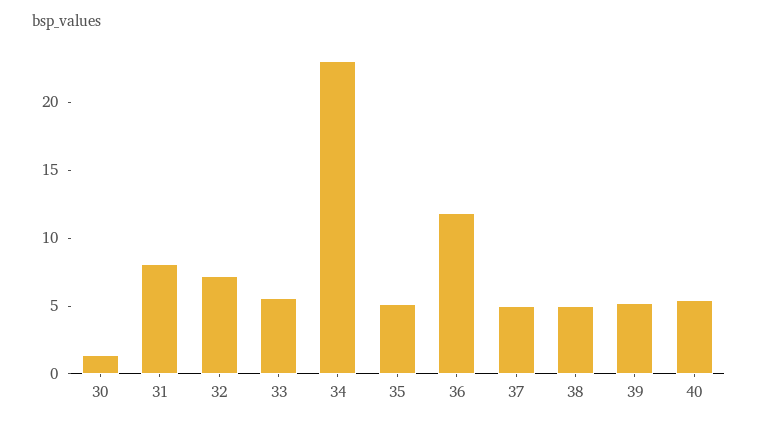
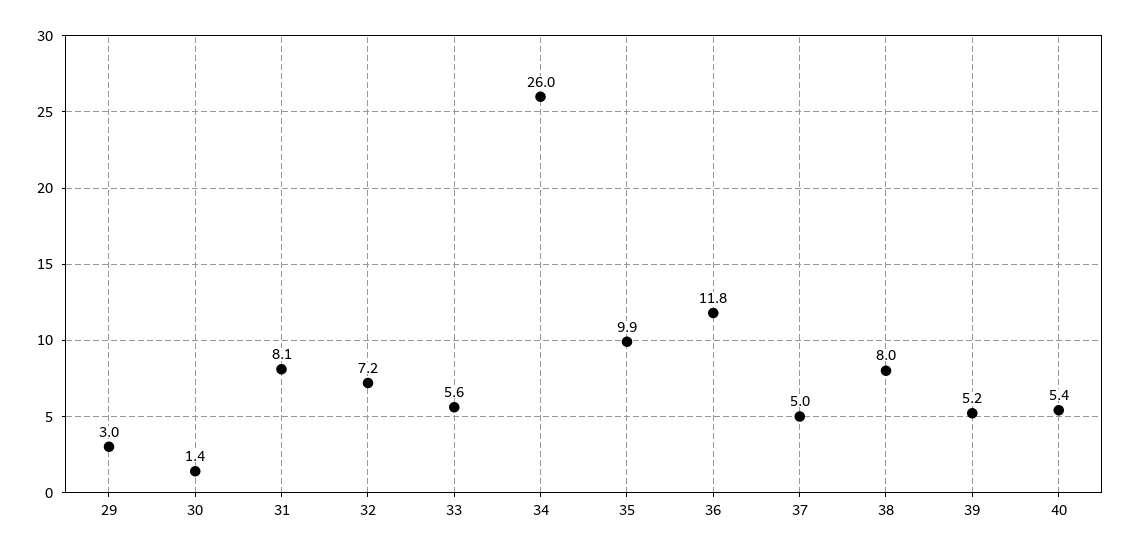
  {
    "30": 1.4,
    "31": 8.1,
    "32": 7.2,
    "33": 5.6,
-   "34": 23,
+   "34": 26,
-   "35": 5,
+   "35": 9.9,
    "36": 11.8,
    "37": 5,
-   "38": 5,
+   "38": 8,
    "39": 5.2,
-   "40": 5.4
+   "40": 5.4,
+   "29": 3
  }

